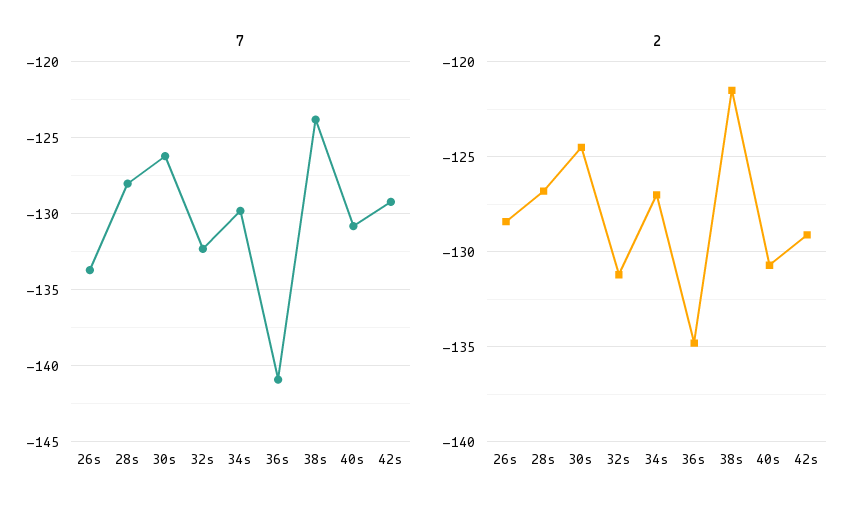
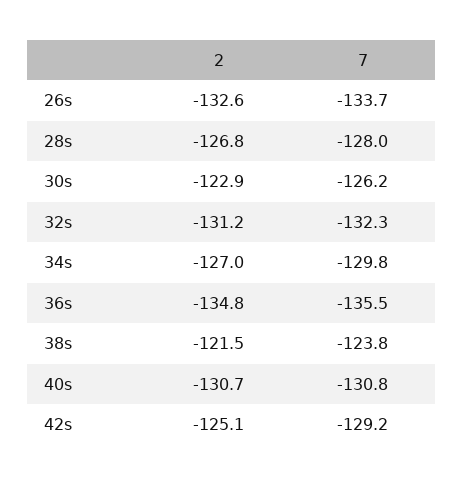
  {
    "7": {
      "26s": -133.7,
      "28s": -128,
      "30s": -126.2,
      "32s": -132.3,
      "34s": -129.8,
-     "36s": -141,
+     "36s": -135.5,
      "38s": -123.8,
      "40s": -130.8,
      "42s": -129.2
    },
    "2": {
-     "26s": -128.5,
+     "26s": -132.6,
      "28s": -126.8,
-     "30s": -124.5,
+     "30s": -122.9,
      "32s": -131.2,
      "34s": -127,
      "36s": -134.8,
      "38s": -121.5,
      "40s": -130.7,
-     "42s": -129
+     "42s": -125.1
    }
  }

